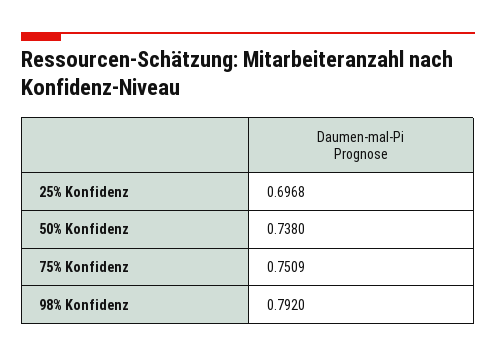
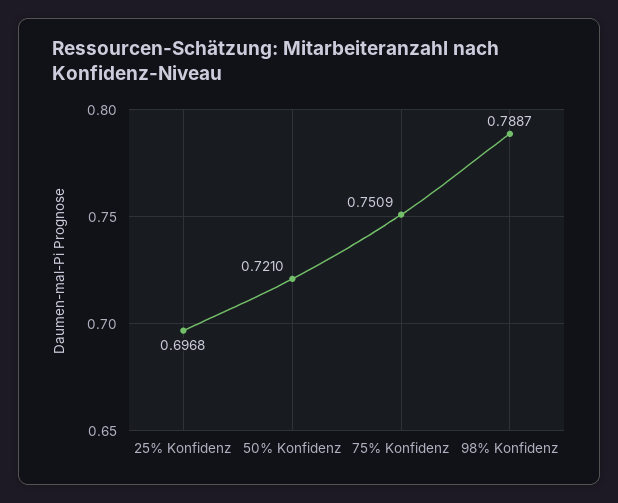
  {
    "25% Konfidenz": 0.6968,
-   "50% Konfidenz": 0.738,
+   "50% Konfidenz": 0.721,
    "75% Konfidenz": 0.7509,
-   "98% Konfidenz": 0.792
+   "98% Konfidenz": 0.7887
  }

